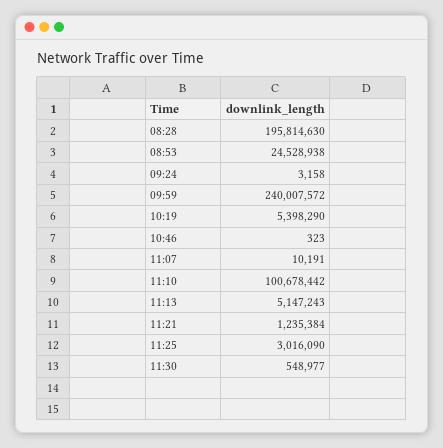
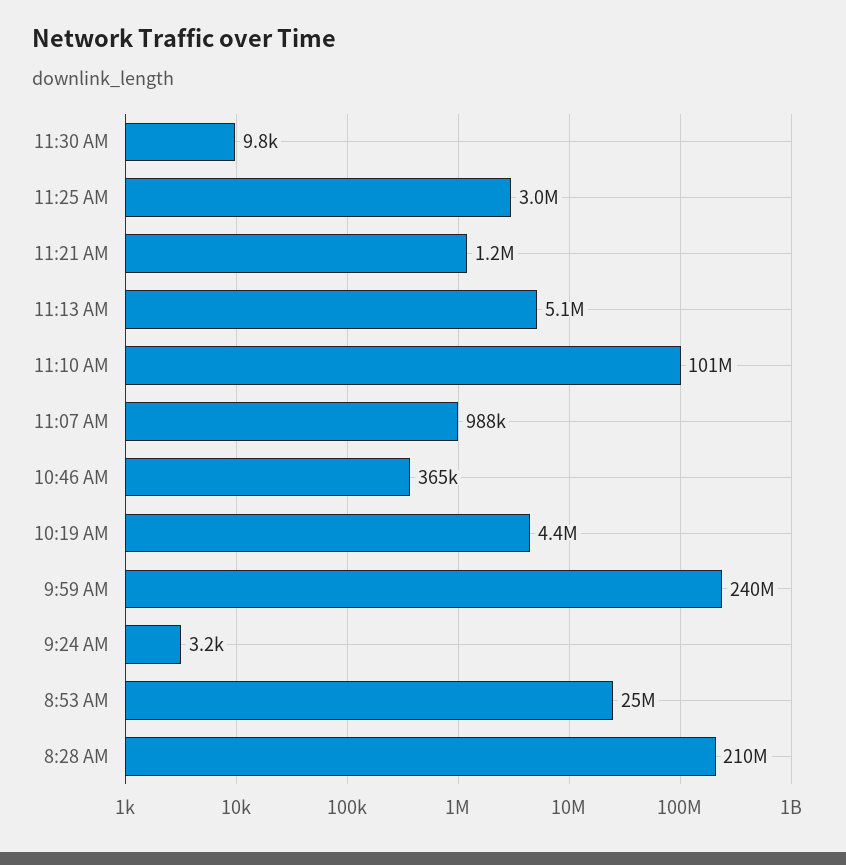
  {
-   "08:28": 195814630,
+   "08:28": 210000000,
    "08:53": 24528938,
    "09:24": 3158,
    "09:59": 240007572,
-   "10:19": 5398290,
+   "10:19": 4400000,
-   "10:46": 323,
+   "10:46": 365000,
-   "11:07": 10191,
+   "11:07": 988000,
    "11:10": 100678442,
    "11:13": 5147243,
    "11:21": 1235384,
    "11:25": 3016090,
-   "11:30": 548977
+   "11:30": 9800
  }

